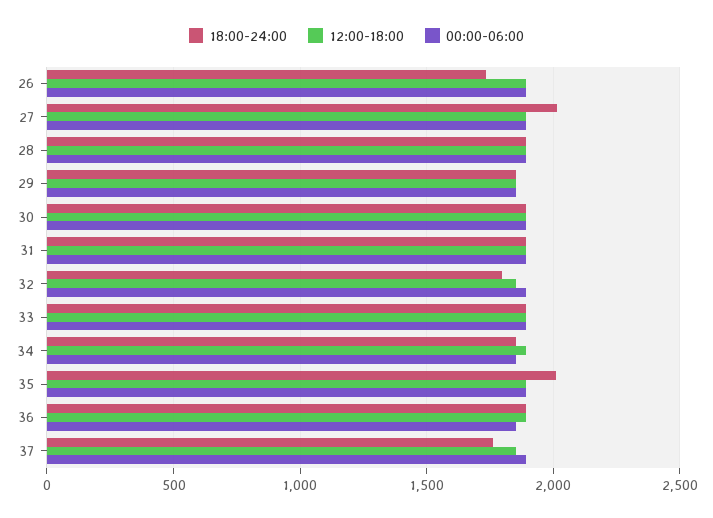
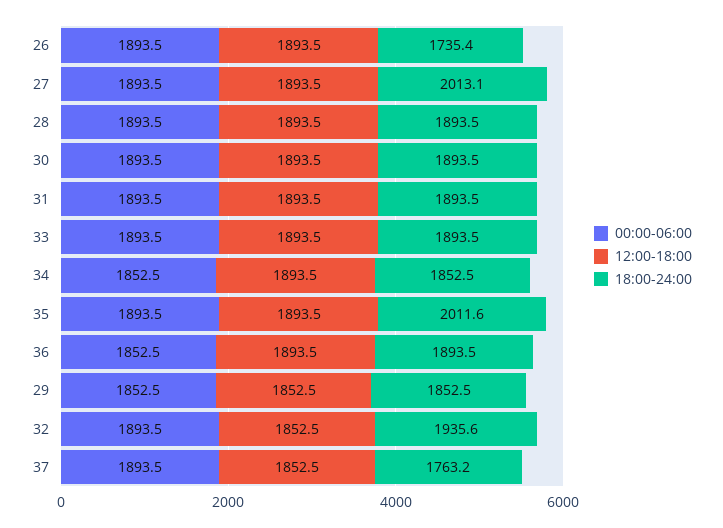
  {
    "18:00-24:00": {
      "26": 1735.4,
      "27": 2013.1,
      "28": 1893.5,
      "29": 1852.5,
      "30": 1893.5,
      "31": 1893.5,
-     "32": 1800,
+     "32": 1935.6,
      "33": 1893.5,
      "34": 1852.5,
      "35": 2011.6,
      "36": 1893.5,
      "37": 1763.2
    },
    "12:00-18:00": {
      "26": 1893.5,
      "27": 1893.5,
      "28": 1893.5,
      "29": 1852.5,
      "30": 1893.5,
      "31": 1893.5,
      "32": 1852.5,
      "33": 1893.5,
      "34": 1893.5,
      "35": 1893.5,
      "36": 1893.5,
      "37": 1852.5
    },
    "00:00-06:00": {
      "26": 1893.5,
      "27": 1893.5,
      "28": 1893.5,
      "29": 1852.5,
      "30": 1893.5,
      "31": 1893.5,
      "32": 1893.5,
      "33": 1893.5,
      "34": 1852.5,
      "35": 1893.5,
      "36": 1852.5,
      "37": 1893.5
    }
  }

